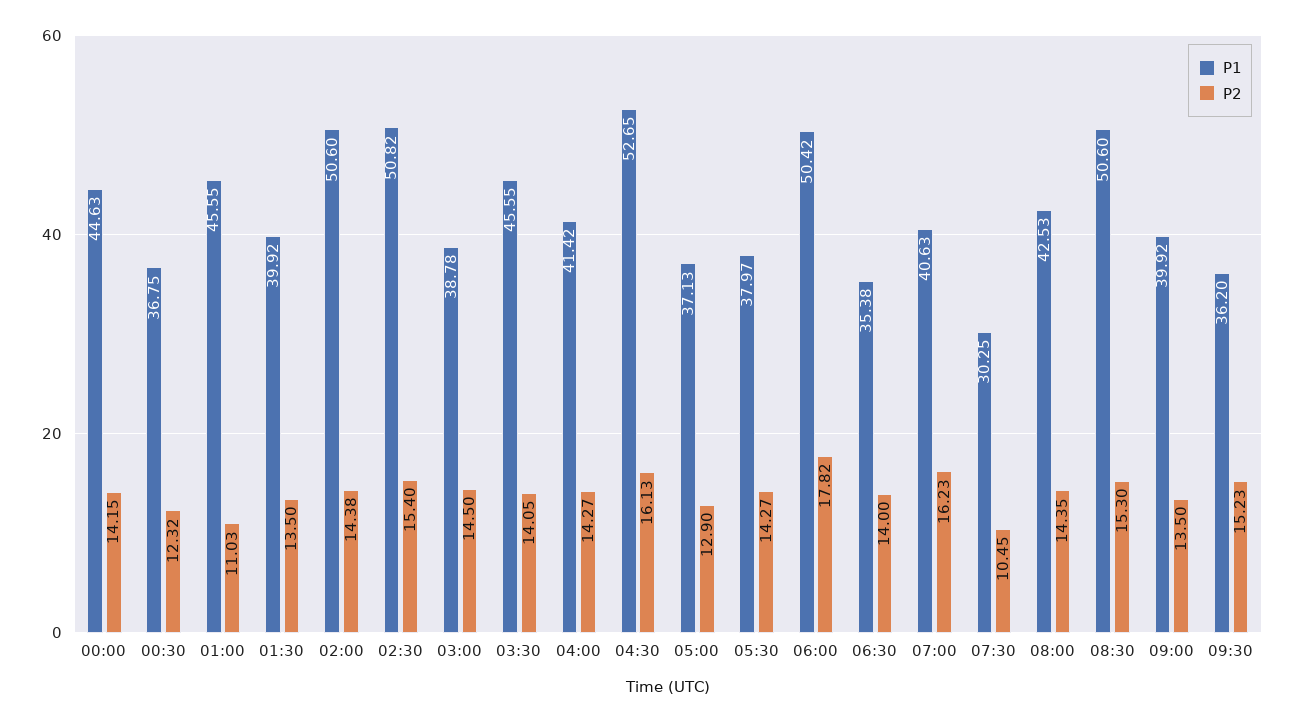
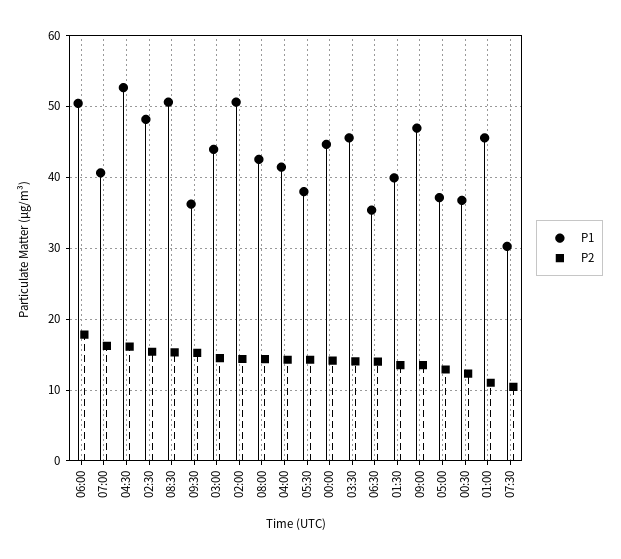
  {
    "P1": {
      "00:00": 44.63,
      "00:30": 36.75,
      "01:00": 45.55,
      "01:30": 39.92,
      "02:00": 50.6,
-     "02:30": 50.82,
+     "02:30": 48,
-     "03:00": 38.78,
+     "03:00": 44,
      "03:30": 45.55,
      "04:00": 41.42,
      "04:30": 52.65,
      "05:00": 37.13,
      "05:30": 37.97,
      "06:00": 50.42,
      "06:30": 35.38,
      "07:00": 40.63,
      "07:30": 30.25,
      "08:00": 42.53,
      "08:30": 50.6,
-     "09:00": 39.92,
+     "09:00": 47,
      "09:30": 36.2
    },
    "P2": {
      "00:00": 14.15,
      "00:30": 12.32,
      "01:00": 11.03,
      "01:30": 13.5,
      "02:00": 14.38,
      "02:30": 15.4,
      "03:00": 14.5,
      "03:30": 14.05,
      "04:00": 14.27,
      "04:30": 16.13,
      "05:00": 12.9,
      "05:30": 14.27,
      "06:00": 17.82,
      "06:30": 14,
      "07:00": 16.23,
      "07:30": 10.45,
      "08:00": 14.35,
      "08:30": 15.3,
      "09:00": 13.5,
      "09:30": 15.23
    }
  }

